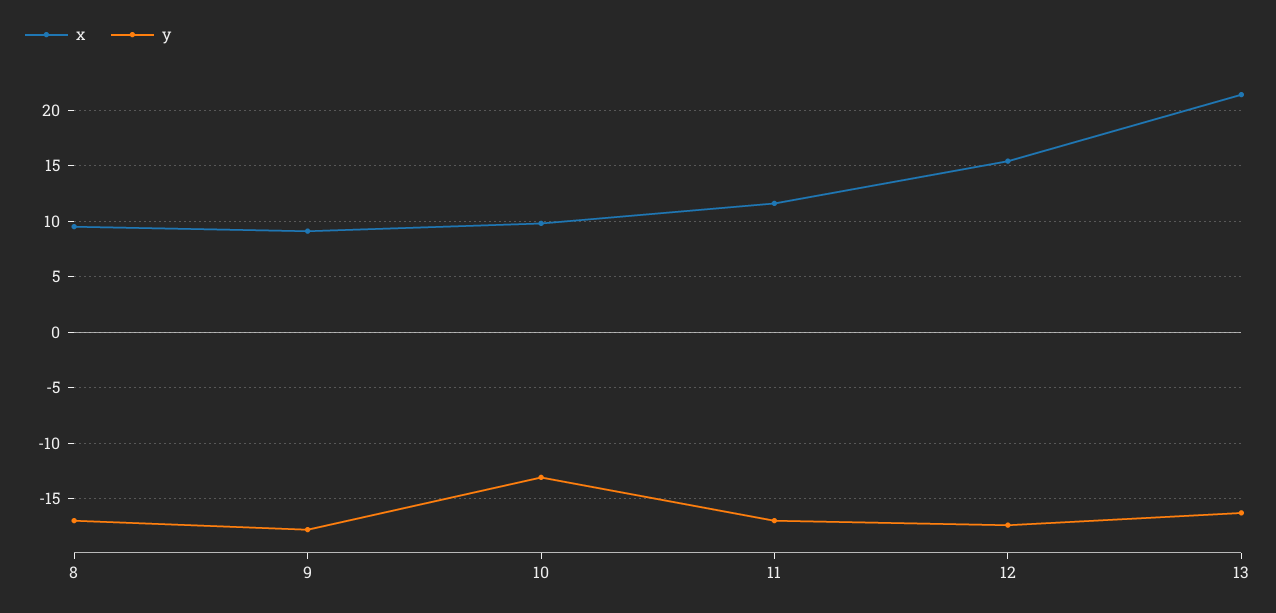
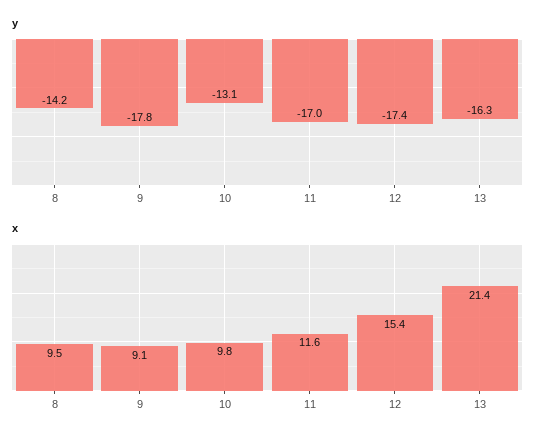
  {
    "x": {
      "8": 9.5,
      "9": 9.1,
      "10": 9.8,
      "11": 11.6,
      "12": 15.4,
      "13": 21.4
    },
    "y": {
-     "8": -17,
+     "8": -14.2,
      "9": -17.8,
      "10": -13.1,
      "11": -17,
      "12": -17.4,
      "13": -16.3
    }
  }

